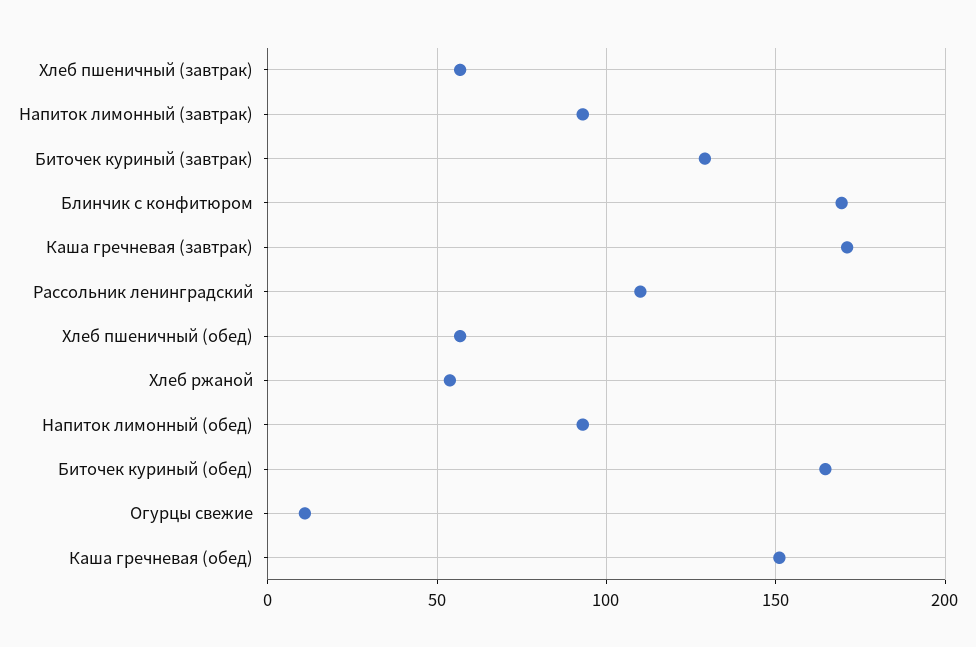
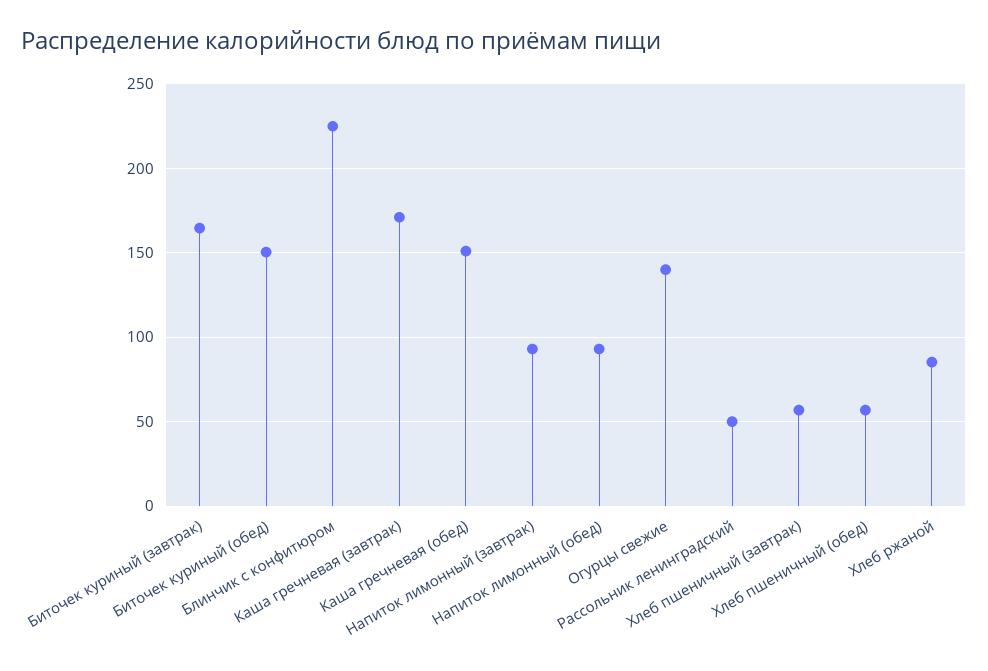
  {
    "Хлеб пшеничный (завтрак)": 55,
    "Напиток лимонный (завтрак)": 95,
-   "Биточек куриный (завтрак)": 130,
+   "Биточек куриный (завтрак)": 165,
-   "Блинчик с конфитюром": 170,
+   "Блинчик с конфитюром": 225,
    "Каша гречневая (завтрак)": 170,
-   "Рассольник ленинградский": 110,
+   "Рассольник ленинградский": 50,
    "Хлеб пшеничный (обед)": 55,
-   "Хлеб ржаной": 55,
+   "Хлеб ржаной": 85,
    "Напиток лимонный (обед)": 95,
-   "Биточек куриный (обед)": 165,
+   "Биточек куриный (обед)": 150,
-   "Огурцы свежие": 10,
+   "Огурцы свежие": 140,
    "Каша гречневая (обед)": 150
  }

